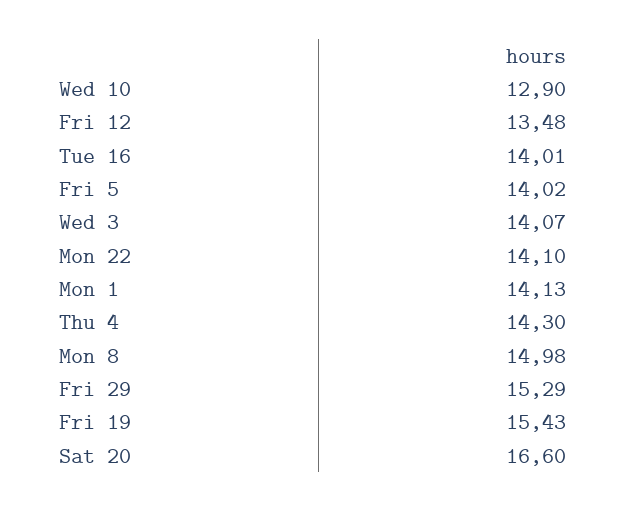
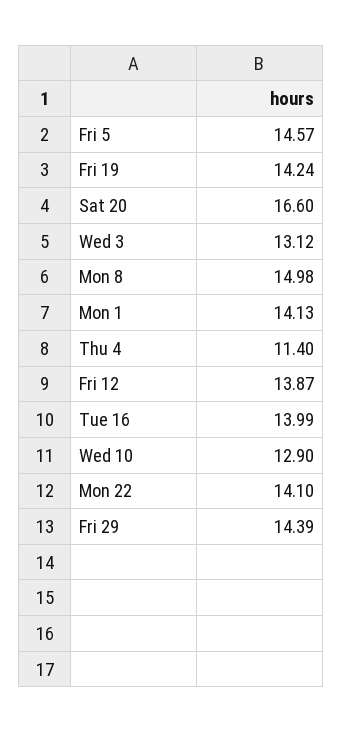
  {
    "Wed 10": 12.9,
-   "Fri 12": 13.48,
+   "Fri 12": 13.87,
-   "Tue 16": 14.01,
+   "Tue 16": 13.99,
-   "Fri 5": 14.02,
+   "Fri 5": 14.57,
-   "Wed 3": 14.07,
+   "Wed 3": 13.12,
    "Mon 22": 14.1,
    "Mon 1": 14.13,
-   "Thu 4": 14.3,
+   "Thu 4": 11.4,
    "Mon 8": 14.98,
-   "Fri 29": 15.29,
+   "Fri 29": 14.39,
-   "Fri 19": 15.43,
+   "Fri 19": 14.24,
    "Sat 20": 16.6
  }

